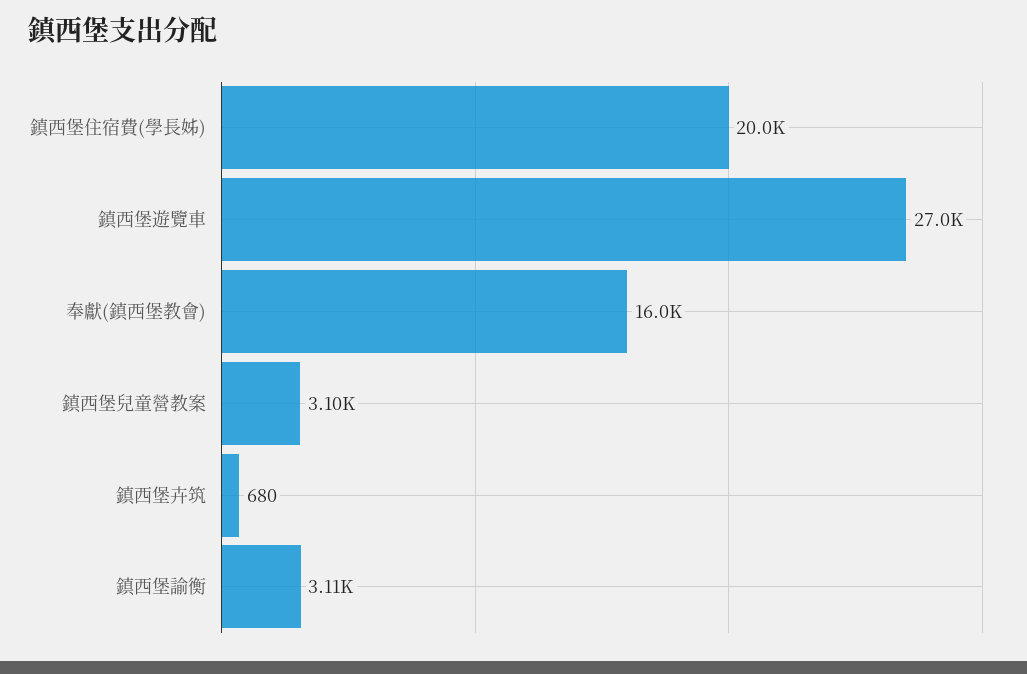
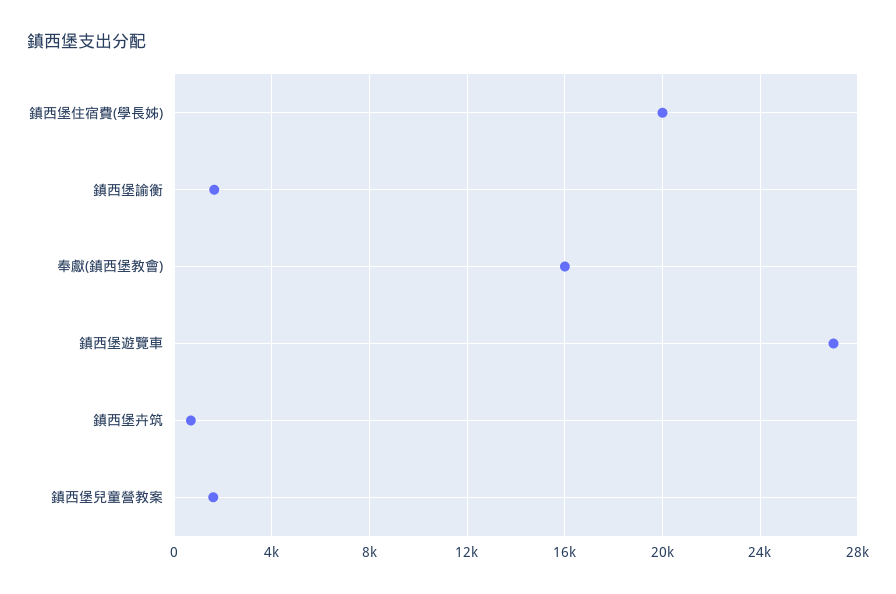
  {
    "鎮西堡住宿費(學長姊)": 20000,
    "鎮西堡遊覽車": 27000,
    "奉獻(鎮西堡教會)": 16000,
-   "鎮西堡兒童營教案": 3100,
+   "鎮西堡兒童營教案": 1500,
    "鎮西堡卉筑": 680,
-   "鎮西堡諭衡": 3110
+   "鎮西堡諭衡": 1500
  }

